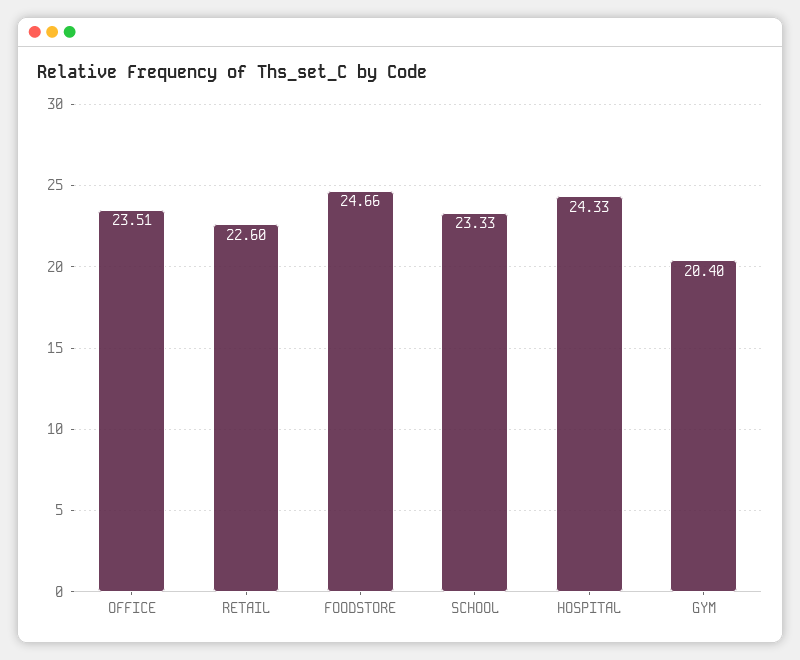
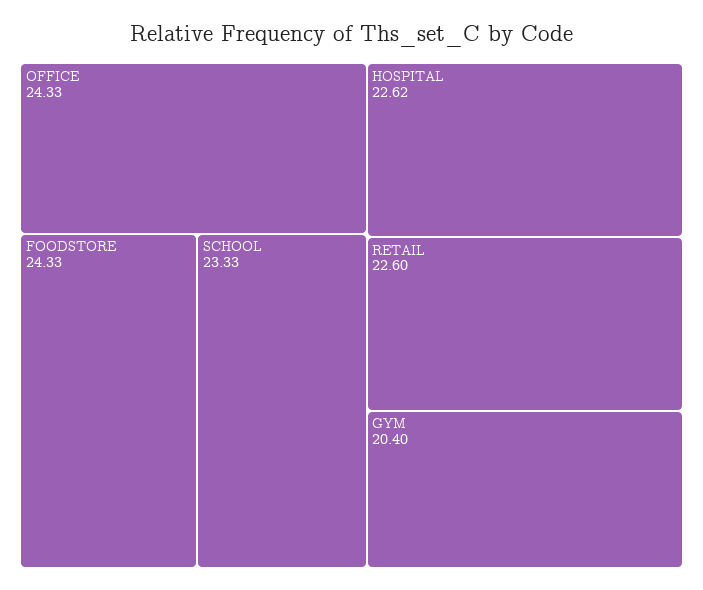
  {
-   "OFFICE": 23.51,
+   "OFFICE": 24.33,
    "RETAIL": 22.6,
-   "FOODSTORE": 24.66,
+   "FOODSTORE": 24.33,
    "SCHOOL": 23.33,
-   "HOSPITAL": 24.33,
+   "HOSPITAL": 22.62,
    "GYM": 20.4
  }

